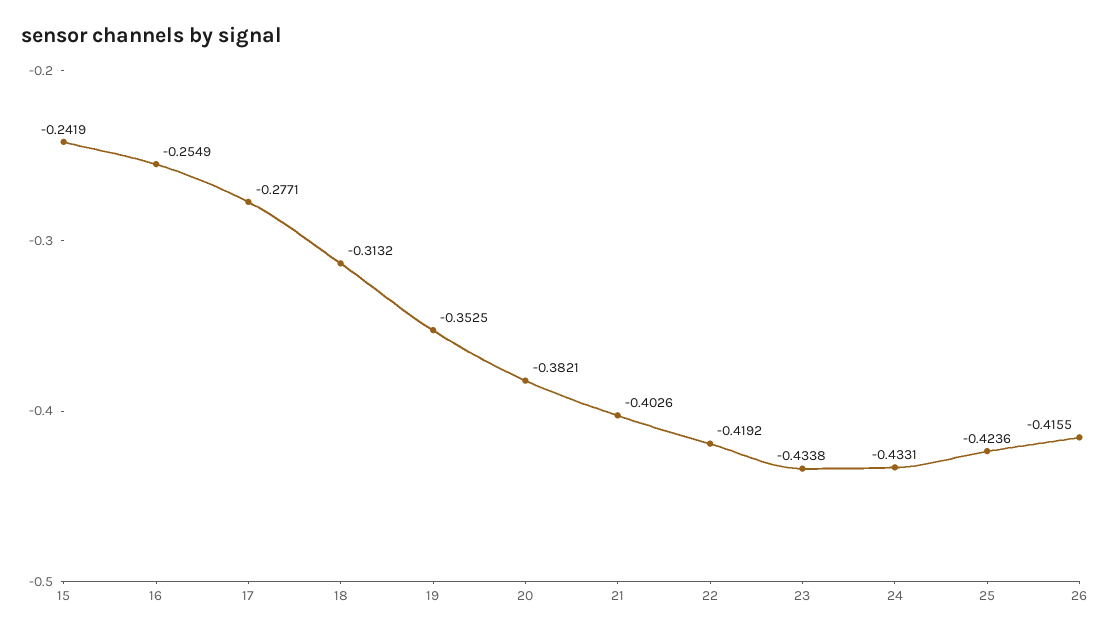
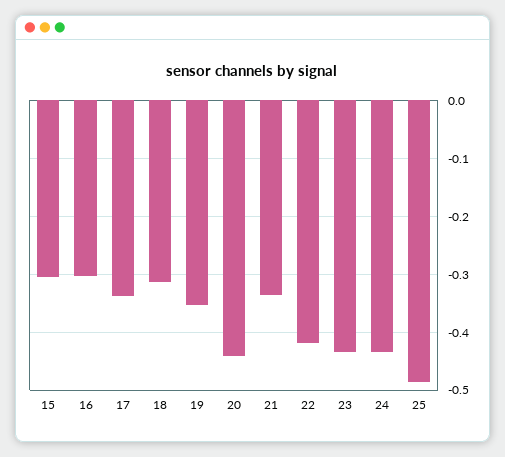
  {
-   "15": -0.2419,
+   "15": -0.3,
-   "16": -0.2549,
+   "16": -0.3,
-   "17": -0.2771,
+   "17": -0.34,
    "18": -0.3132,
    "19": -0.3525,
-   "20": -0.3821,
+   "20": -0.44,
-   "21": -0.4026,
+   "21": -0.34,
    "22": -0.4192,
    "23": -0.4338,
    "24": -0.4331,
-   "25": -0.4236,
+   "25": -0.48
-   "26": -0.4155
  }

